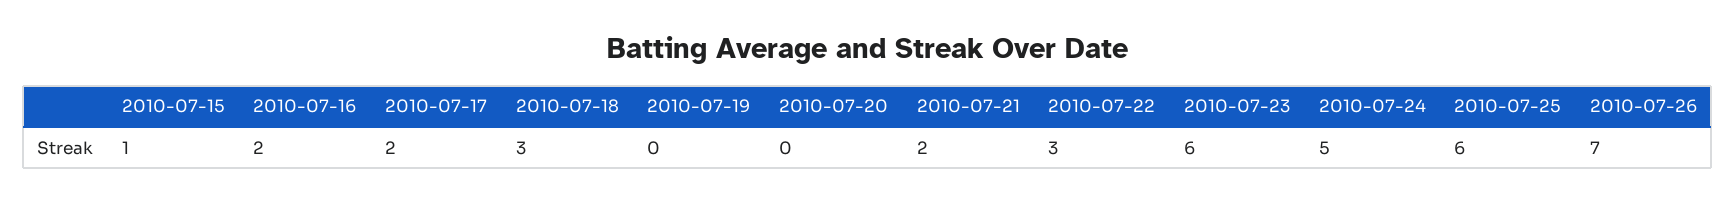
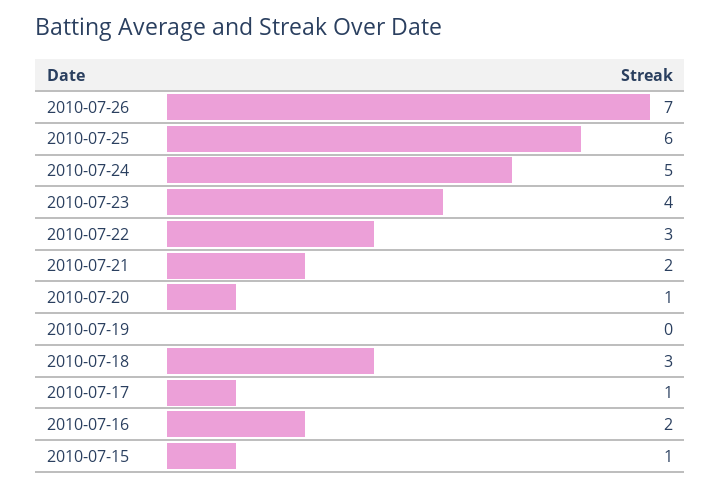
  {
    "2010-07-15": 1,
    "2010-07-16": 2,
-   "2010-07-17": 2,
+   "2010-07-17": 1,
    "2010-07-18": 3,
    "2010-07-19": 0,
-   "2010-07-20": 0,
+   "2010-07-20": 1,
    "2010-07-21": 2,
    "2010-07-22": 3,
-   "2010-07-23": 6,
+   "2010-07-23": 4,
    "2010-07-24": 5,
    "2010-07-25": 6,
    "2010-07-26": 7
  }

